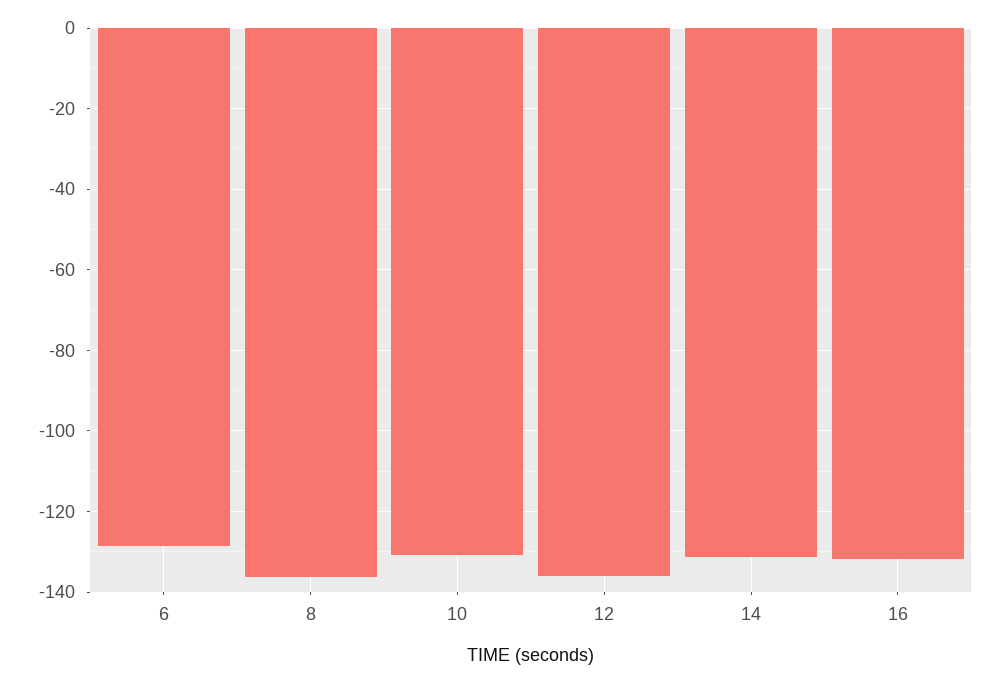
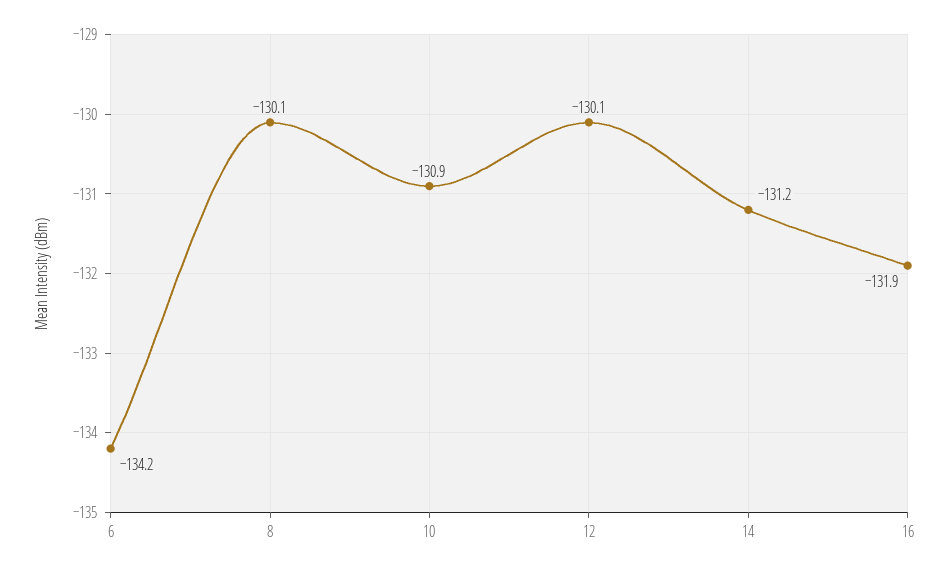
  {
-   "6": -128,
+   "6": -134.2,
-   "8": -136,
+   "8": -130.1,
    "10": -130.9,
-   "12": -136,
+   "12": -130.1,
    "14": -131.2,
    "16": -131.9
  }

